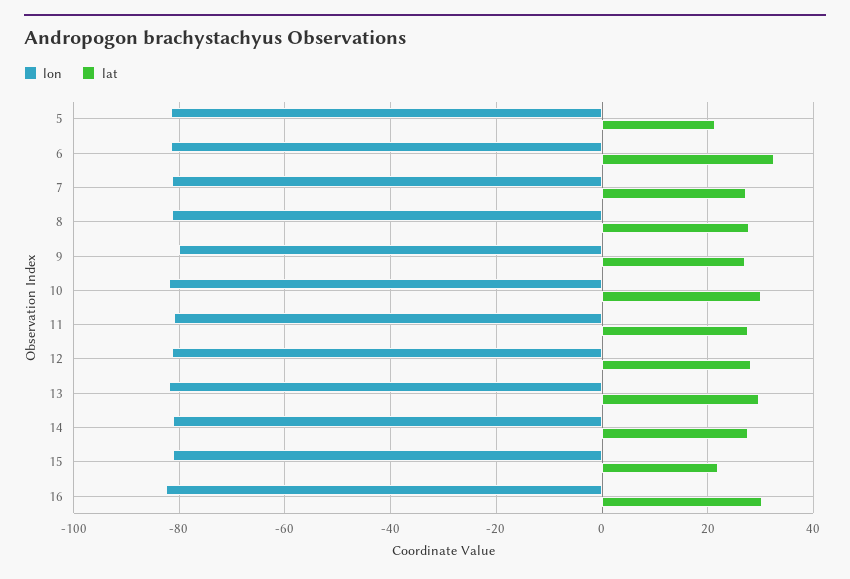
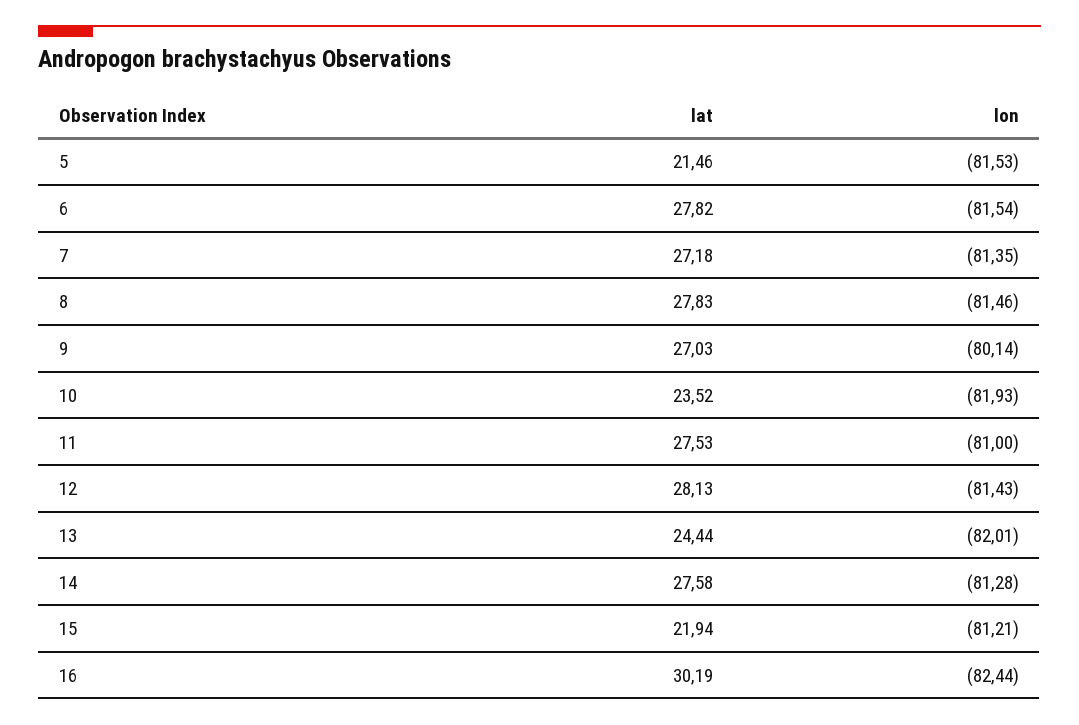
  {
    "lon": {
      "5": -81.53,
      "6": -81.54,
      "7": -81.35,
      "8": -81.46,
      "9": -80.14,
      "10": -81.93,
      "11": -81,
      "12": -81.43,
      "13": -82.01,
      "14": -81.28,
      "15": -81.21,
      "16": -82.44
    },
    "lat": {
      "5": 21.46,
-     "6": 32,
+     "6": 27.82,
      "7": 27.18,
      "8": 27.83,
      "9": 27.03,
-     "10": 30,
+     "10": 23.52,
      "11": 27.53,
      "12": 28.13,
-     "13": 30,
+     "13": 24.44,
      "14": 27.58,
      "15": 21.94,
      "16": 30.19
    }
  }

